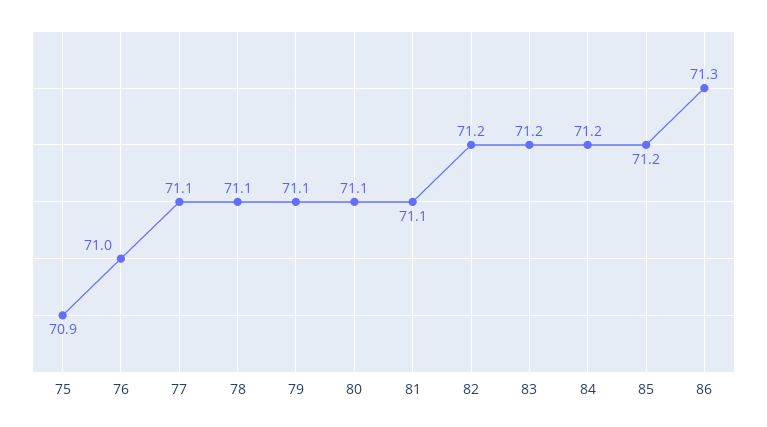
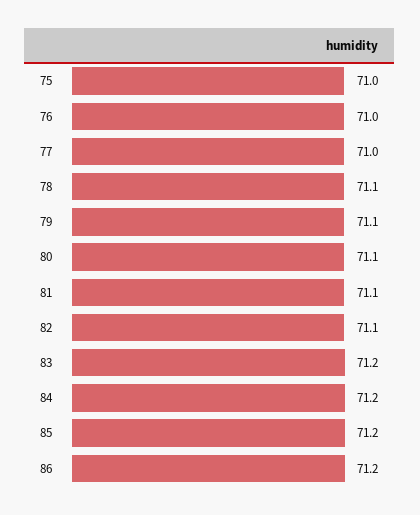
  {
-   "75": 70.9,
+   "75": 71,
    "76": 71,
-   "77": 71.1,
+   "77": 71,
    "78": 71.1,
    "79": 71.1,
    "80": 71.1,
    "81": 71.1,
-   "82": 71.2,
+   "82": 71.1,
    "83": 71.2,
    "84": 71.2,
    "85": 71.2,
-   "86": 71.3
+   "86": 71.2
  }

